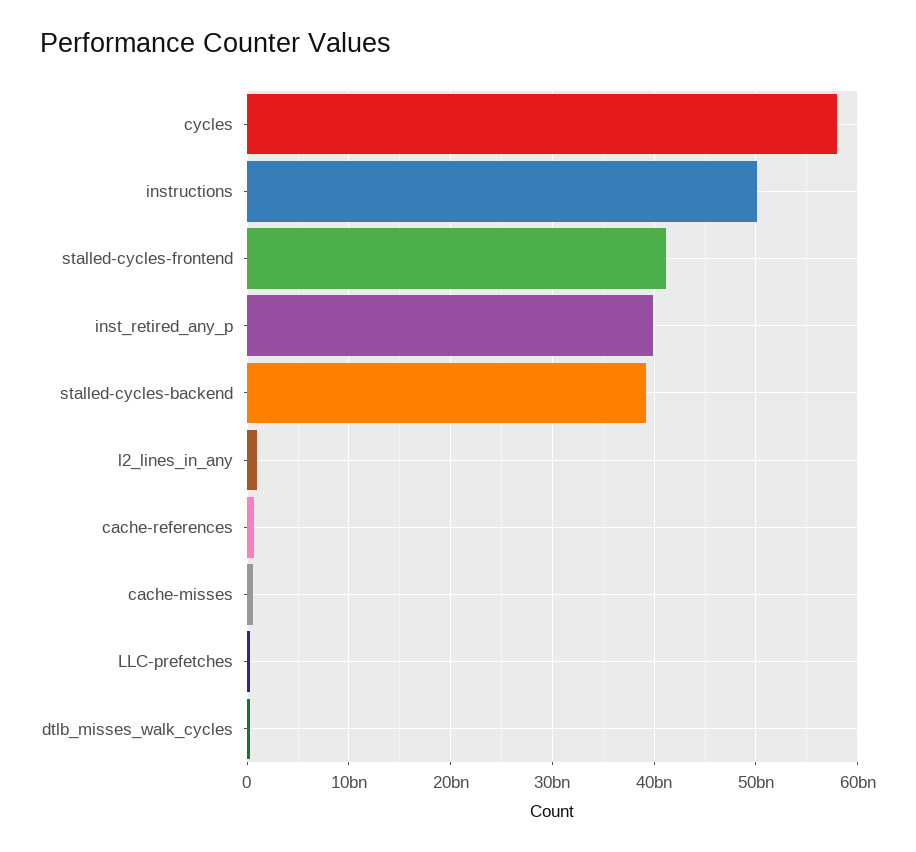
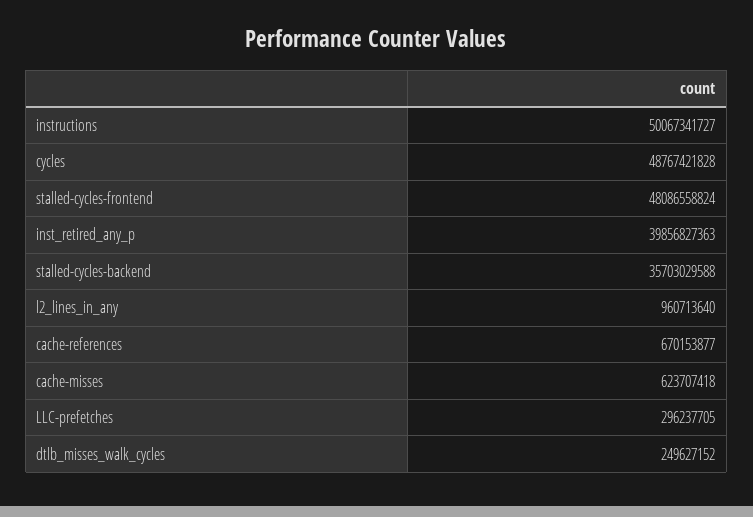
  {
-   "cycles": 58000000000,
+   "cycles": 48767421828,
    "instructions": 50067341727,
-   "stalled-cycles-frontend": 41000000000,
+   "stalled-cycles-frontend": 48086558824,
    "inst_retired_any_p": 39856827363,
-   "stalled-cycles-backend": 39000000000,
+   "stalled-cycles-backend": 35703029588,
    "l2_lines_in_any": 960713640,
    "cache-references": 670153877,
    "cache-misses": 623707418,
    "LLC-prefetches": 296237705,
    "dtlb_misses_walk_cycles": 249627152
  }

